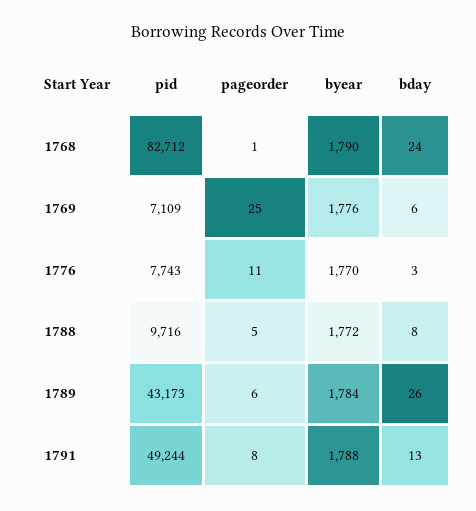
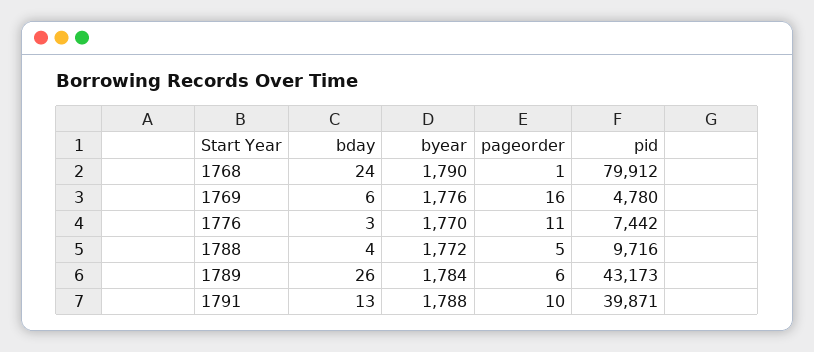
  {
    "pid": {
-     "1768": 82712,
+     "1768": 79912,
-     "1769": 7109,
+     "1769": 4780,
-     "1776": 7743,
+     "1776": 7442,
      "1788": 9716,
      "1789": 43173,
-     "1791": 49244
+     "1791": 39871
    },
    "pageorder": {
      "1768": 1,
-     "1769": 25,
+     "1769": 16,
      "1776": 11,
      "1788": 5,
      "1789": 6,
-     "1791": 8
+     "1791": 10
    },
    "byear": {
      "1768": 1790,
      "1769": 1776,
      "1776": 1770,
      "1788": 1772,
      "1789": 1784,
      "1791": 1788
    },
    "bday": {
      "1768": 24,
      "1769": 6,
      "1776": 3,
-     "1788": 8,
+     "1788": 4,
      "1789": 26,
      "1791": 13
    }
  }

